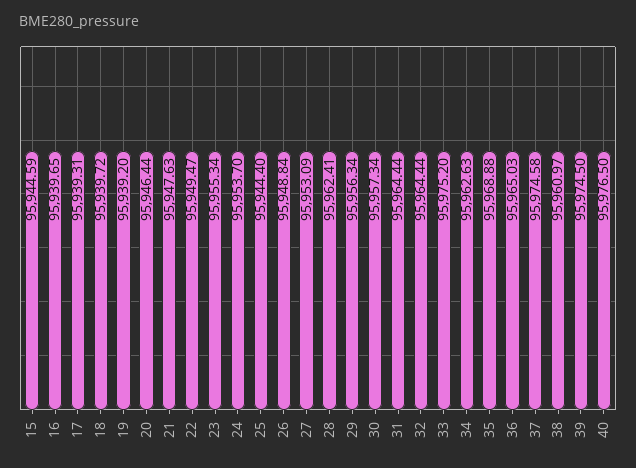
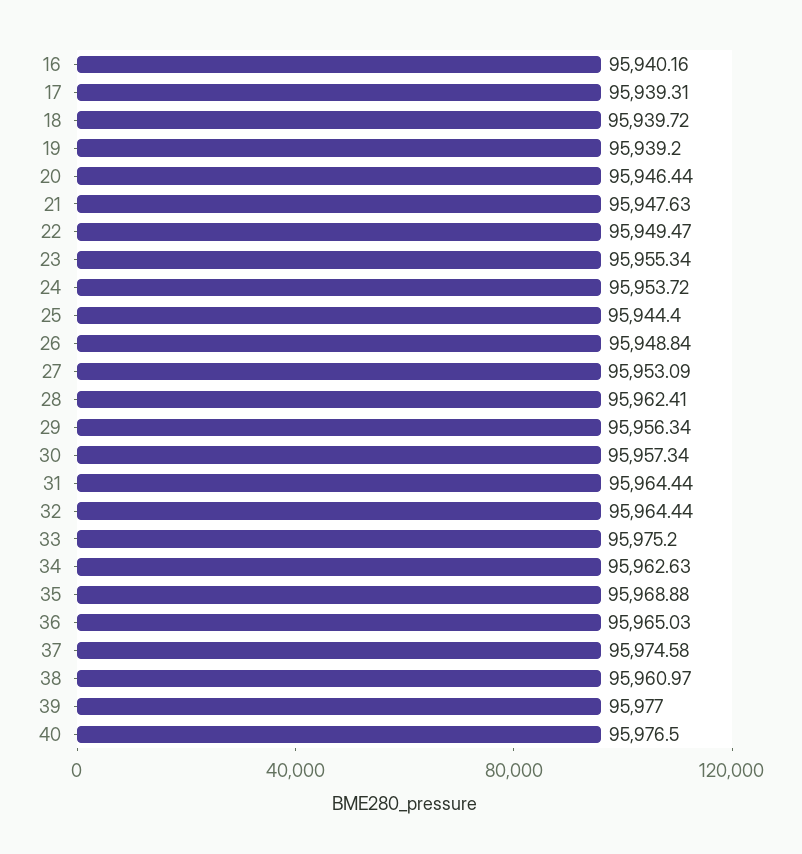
  {
-   "15": 95944.59,
-   "16": 95939.65,
+   "16": 95940.16,
    "17": 95939.31,
    "18": 95939.72,
    "19": 95939.2,
    "20": 95946.44,
    "21": 95947.63,
    "22": 95949.47,
    "23": 95955.34,
-   "24": 95953.7,
+   "24": 95953.72,
    "25": 95944.4,
    "26": 95948.84,
    "27": 95953.09,
    "28": 95962.41,
    "29": 95956.34,
    "30": 95957.34,
    "31": 95964.44,
    "32": 95964.44,
    "33": 95975.2,
    "34": 95962.63,
    "35": 95968.88,
    "36": 95965.03,
    "37": 95974.58,
    "38": 95960.97,
-   "39": 95974.5,
+   "39": 95977,
    "40": 95976.5
  }

